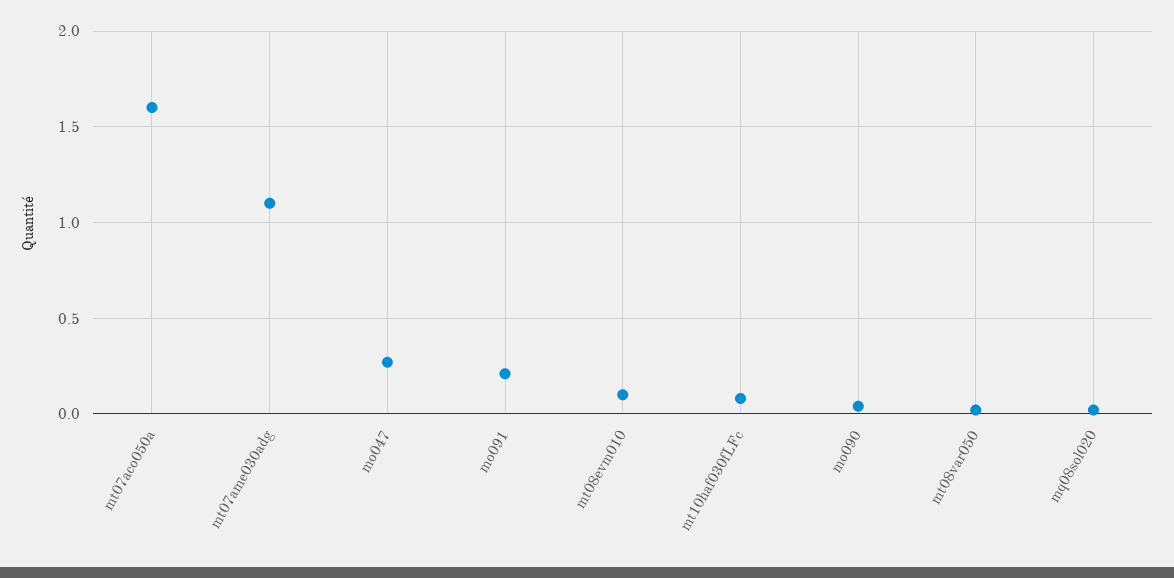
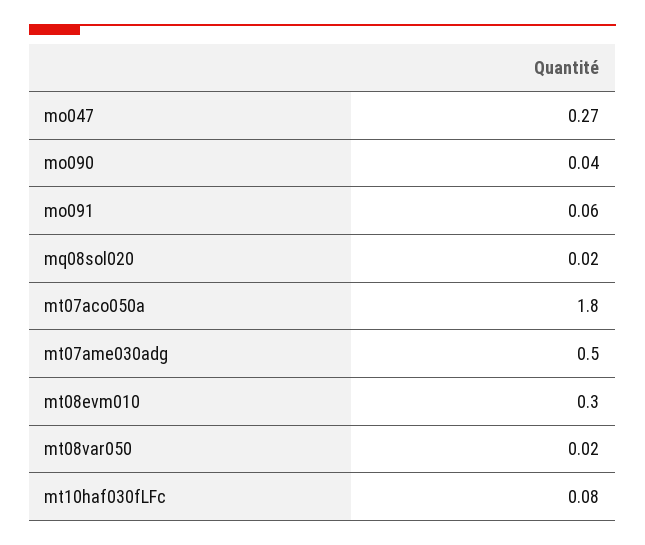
  {
-   "mt07aco050a": 1.6,
+   "mt07aco050a": 1.8,
-   "mt07ame030adg": 1.1,
+   "mt07ame030adg": 0.5,
    "mo047": 0.27,
-   "mo091": 0.2,
+   "mo091": 0.06,
-   "mt08evm010": 0.1,
+   "mt08evm010": 0.3,
    "mt10haf030fLFc": 0.08,
    "mo090": 0.04,
    "mt08var050": 0.02,
    "mq08sol020": 0.02
  }

